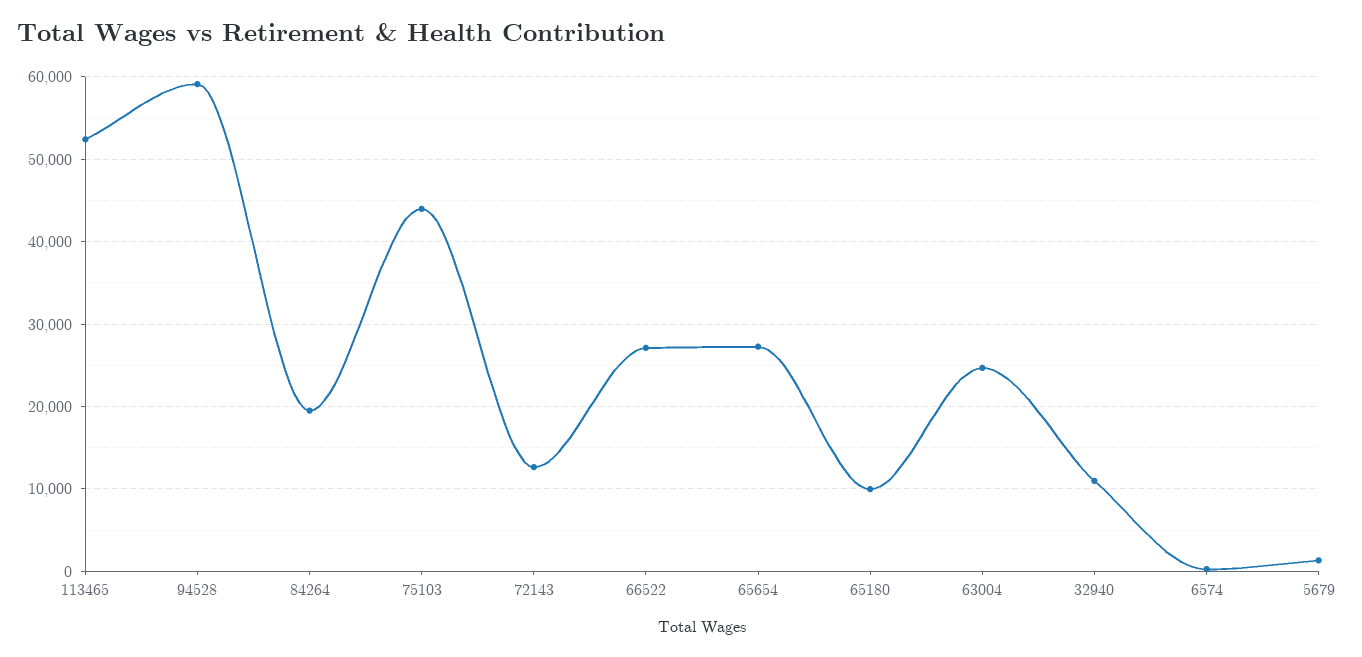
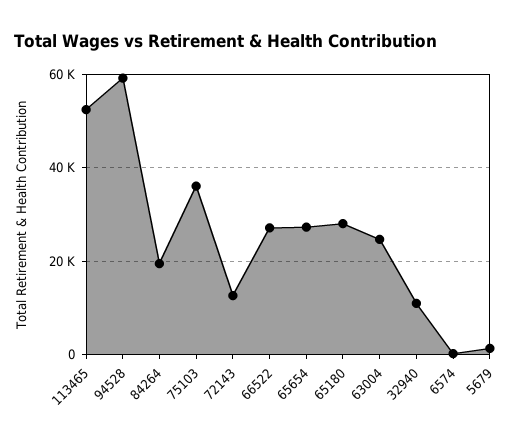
  {
    "113465": 52000,
    "94528": 59000,
    "84264": 20000,
-   "75103": 44000,
+   "75103": 36000,
    "72143": 13000,
    "66522": 27000,
    "65654": 27000,
-   "65180": 10000,
+   "65180": 28000,
    "63004": 25000,
    "32940": 11000,
    "6574": 0,
    "5679": 1000
  }

